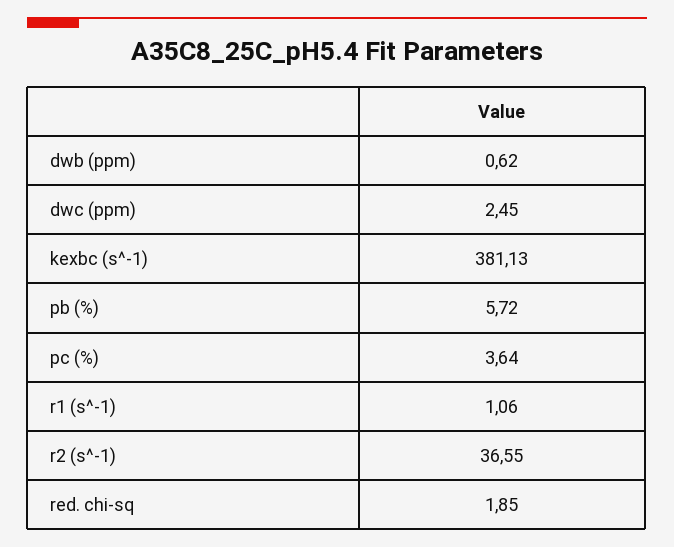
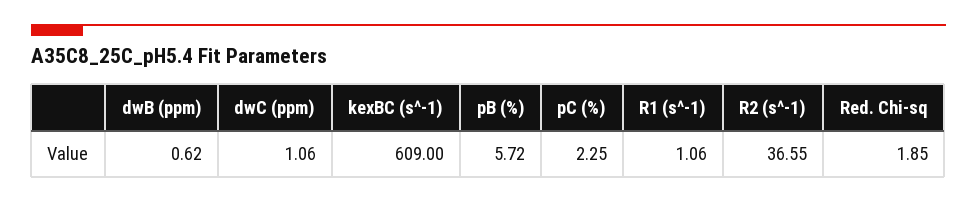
  {
    "dwb (ppm)": 0.62,
-   "dwc (ppm)": 2.45,
+   "dwc (ppm)": 1.06,
-   "kexbc (s^-1)": 381.13,
+   "kexbc (s^-1)": 609,
    "pb (%)": 5.72,
-   "pc (%)": 3.64,
+   "pc (%)": 2.25,
    "r1 (s^-1)": 1.06,
    "r2 (s^-1)": 36.55,
    "red. chi-sq": 1.85
  }

